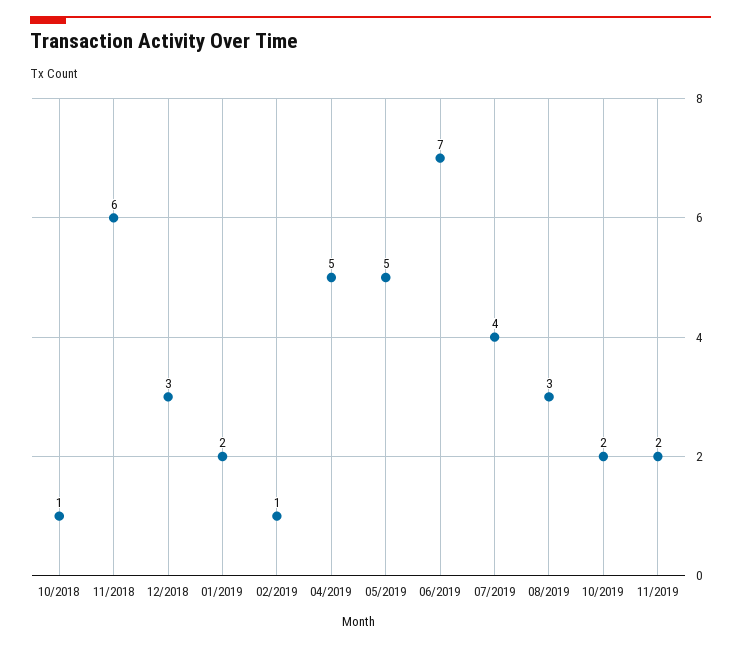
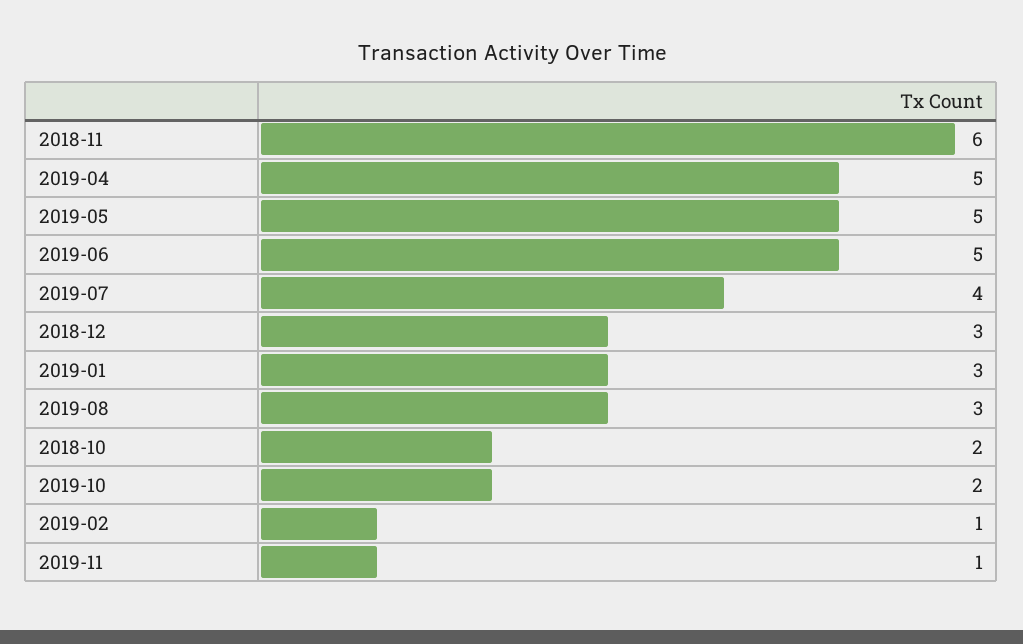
  {
-   "10/2018": 1,
+   "10/2018": 2,
    "11/2018": 6,
    "12/2018": 3,
-   "01/2019": 2,
+   "01/2019": 3,
    "02/2019": 1,
    "04/2019": 5,
    "05/2019": 5,
-   "06/2019": 7,
+   "06/2019": 5,
    "07/2019": 4,
    "08/2019": 3,
    "10/2019": 2,
-   "11/2019": 2
+   "11/2019": 1
  }

